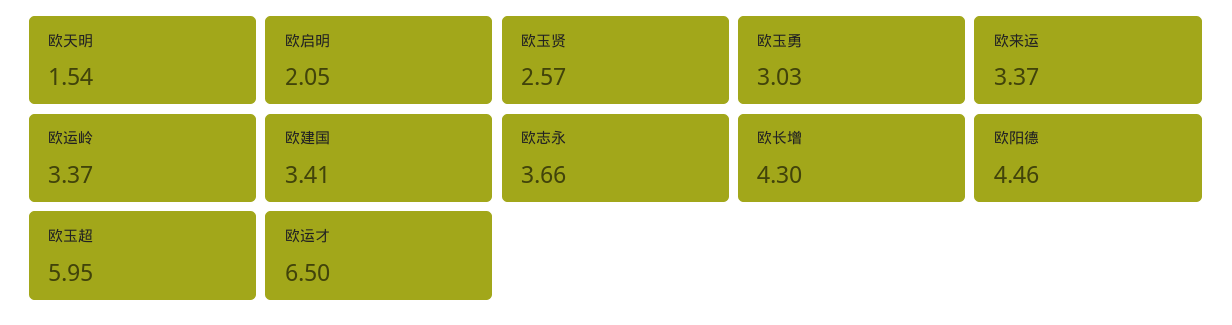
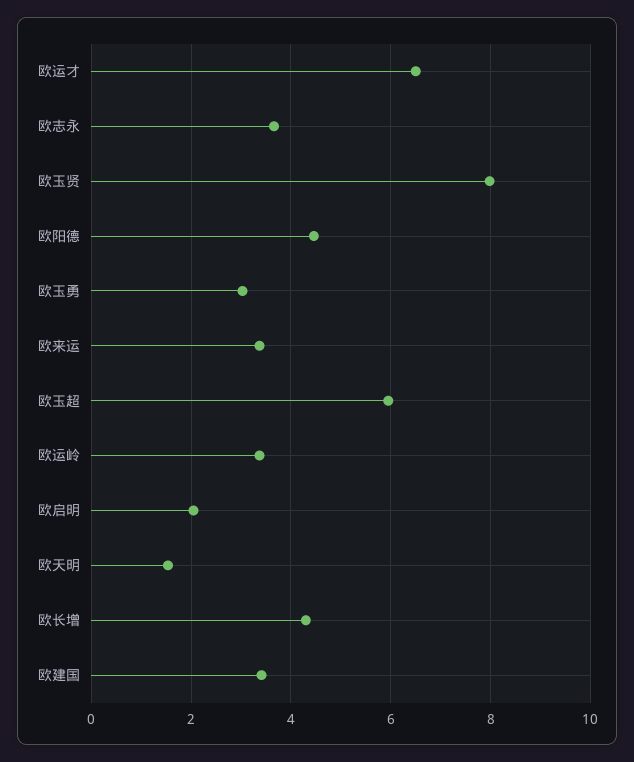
  {
    "欧天明": 1.54,
    "欧启明": 2.05,
-   "欧玉贤": 2.57,
+   "欧玉贤": 8,
    "欧玉勇": 3.03,
    "欧来运": 3.37,
    "欧运岭": 3.37,
    "欧建国": 3.41,
    "欧志永": 3.66,
    "欧长增": 4.3,
    "欧阳德": 4.46,
    "欧玉超": 5.95,
    "欧运才": 6.5
  }

